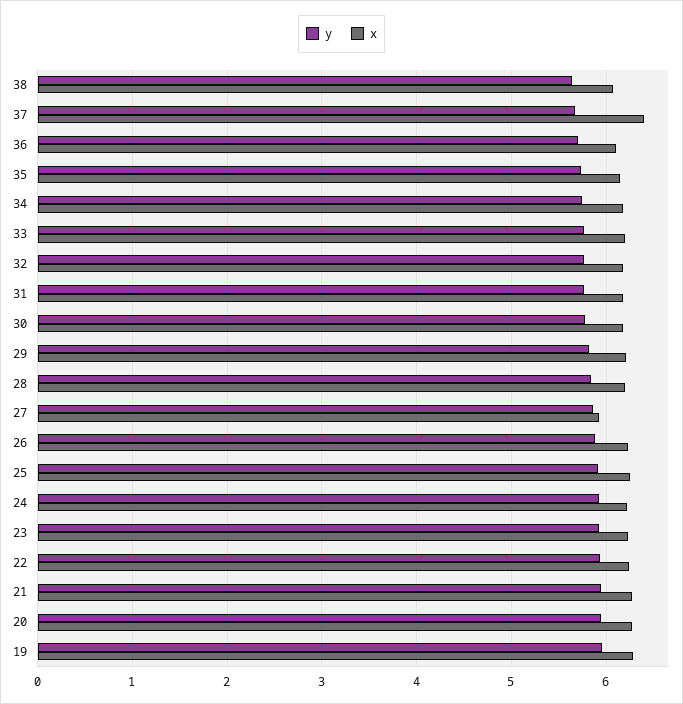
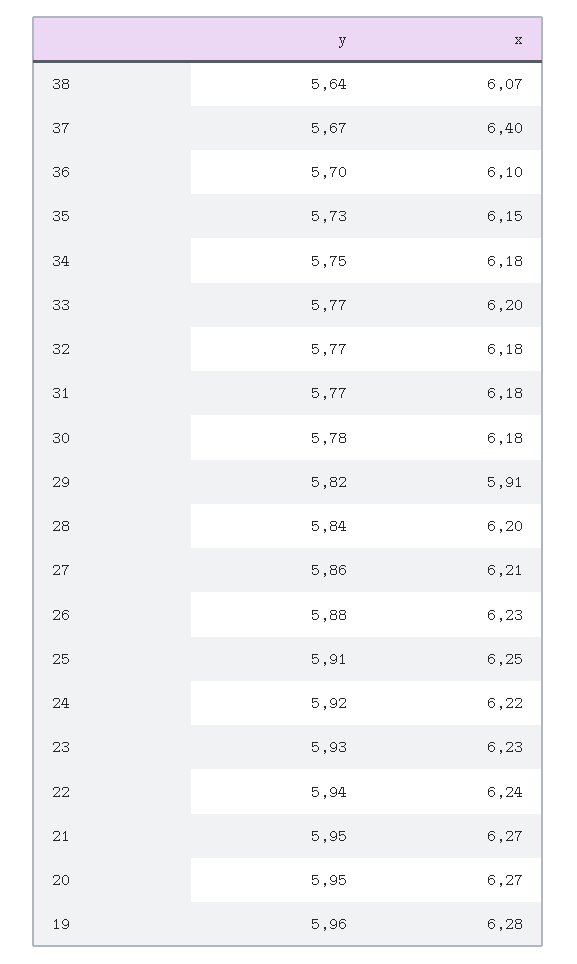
  {
    "y": {
      "38": 5.64,
      "37": 5.67,
      "36": 5.7,
      "35": 5.73,
      "34": 5.75,
      "33": 5.77,
      "32": 5.77,
      "31": 5.77,
      "30": 5.78,
      "29": 5.82,
      "28": 5.84,
      "27": 5.86,
      "26": 5.88,
      "25": 5.91,
      "24": 5.92,
      "23": 5.93,
      "22": 5.94,
      "21": 5.95,
      "20": 5.95,
      "19": 5.96
    },
    "x": {
      "38": 6.07,
      "37": 6.4,
      "36": 6.1,
      "35": 6.15,
      "34": 6.18,
      "33": 6.2,
      "32": 6.18,
      "31": 6.18,
      "30": 6.18,
-     "29": 6.2,
+     "29": 5.91,
      "28": 6.2,
-     "27": 5.9,
+     "27": 6.21,
      "26": 6.23,
      "25": 6.25,
      "24": 6.22,
      "23": 6.23,
      "22": 6.24,
      "21": 6.27,
      "20": 6.27,
      "19": 6.28
    }
  }

